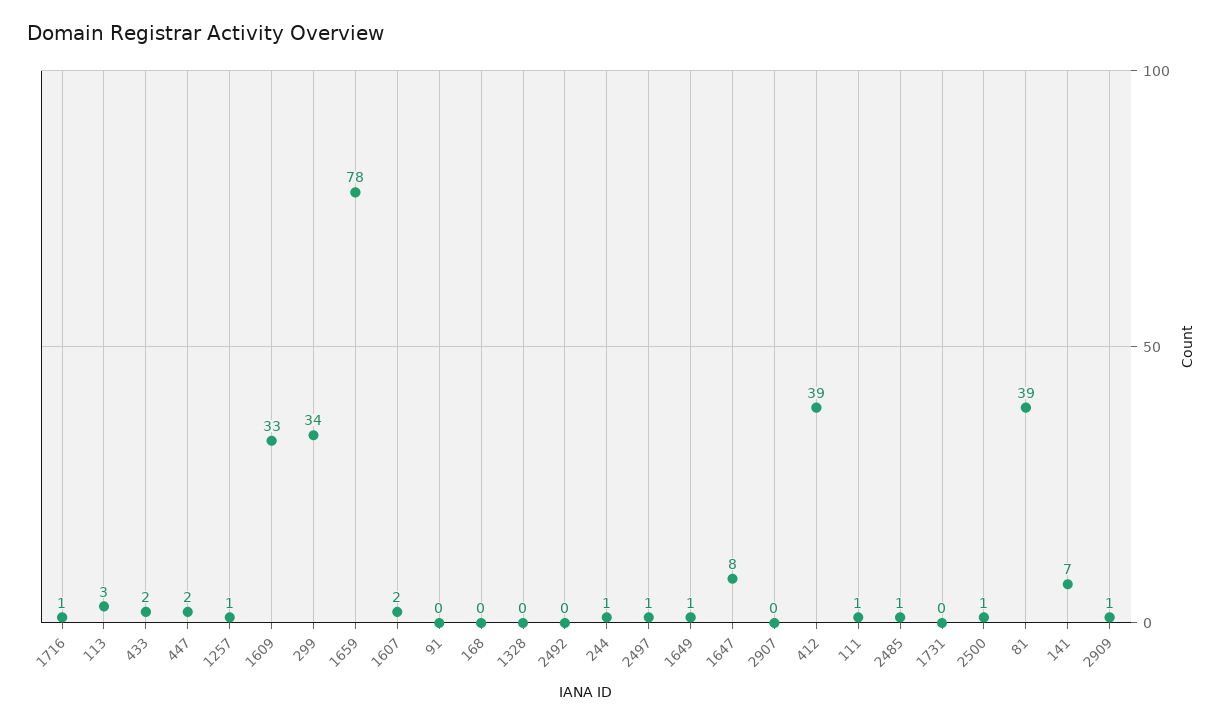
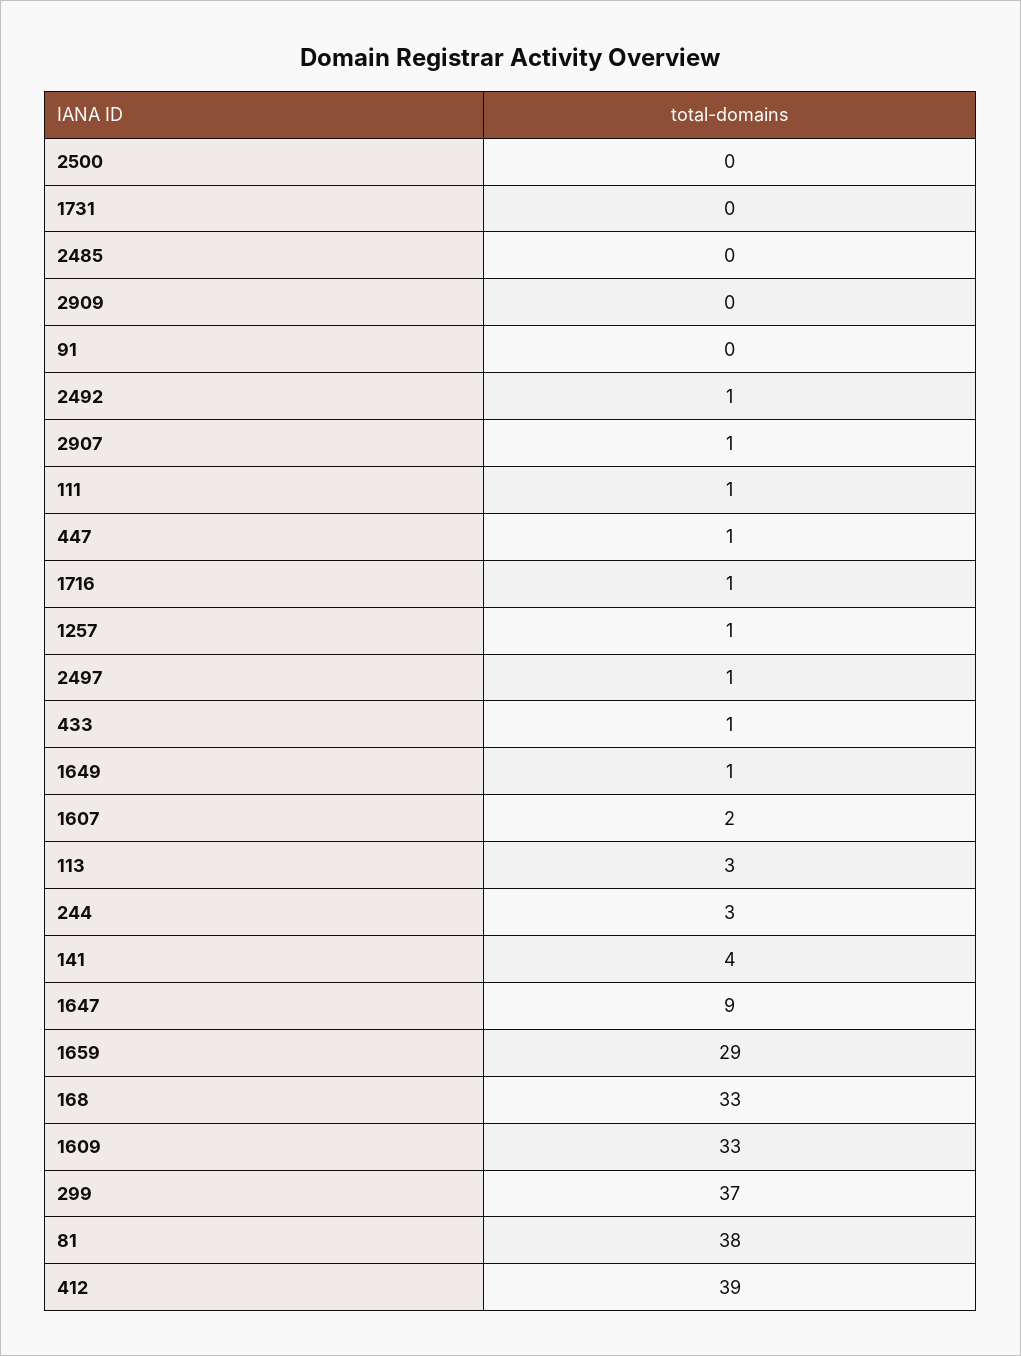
  {
    "1716": 1,
    "113": 3,
-   "433": 2,
+   "433": 1,
-   "447": 2,
+   "447": 1,
    "1257": 1,
    "1609": 33,
-   "299": 34,
+   "299": 37,
-   "1659": 78,
+   "1659": 29,
    "1607": 2,
    "91": 0,
-   "168": 0,
+   "168": 33,
-   "1328": 0,
-   "2492": 0,
+   "2492": 1,
-   "244": 1,
+   "244": 3,
    "2497": 1,
    "1649": 1,
-   "1647": 8,
+   "1647": 9,
-   "2907": 0,
+   "2907": 1,
    "412": 39,
    "111": 1,
-   "2485": 1,
+   "2485": 0,
    "1731": 0,
-   "2500": 1,
+   "2500": 0,
-   "81": 39,
+   "81": 38,
-   "141": 7,
+   "141": 4,
-   "2909": 1
+   "2909": 0
  }

